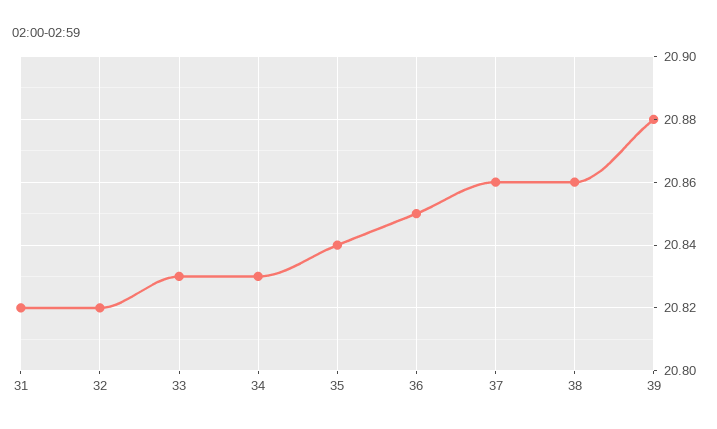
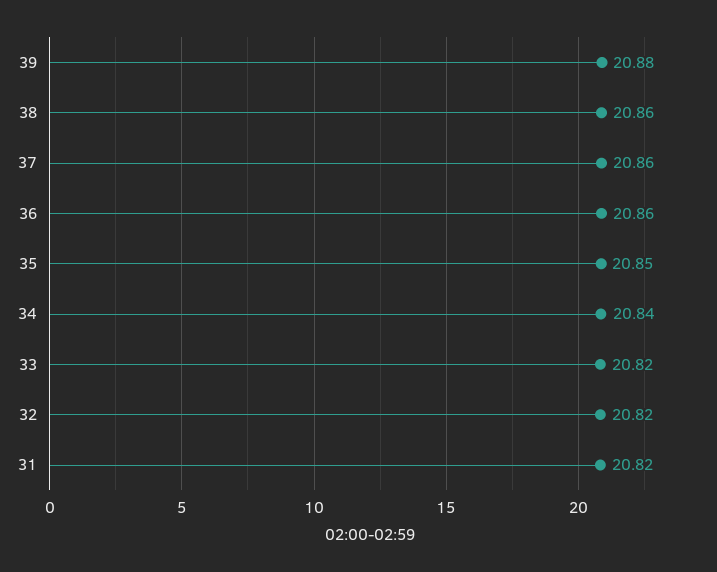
  {
    "31": 20.82,
    "32": 20.82,
-   "33": 20.83,
+   "33": 20.82,
-   "34": 20.83,
+   "34": 20.84,
-   "35": 20.84,
+   "35": 20.85,
-   "36": 20.85,
+   "36": 20.86,
    "37": 20.86,
    "38": 20.86,
    "39": 20.88
  }

